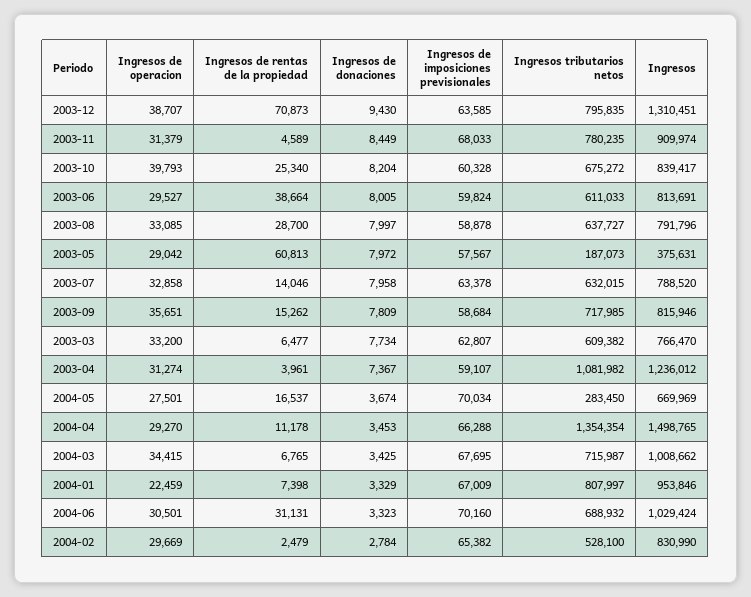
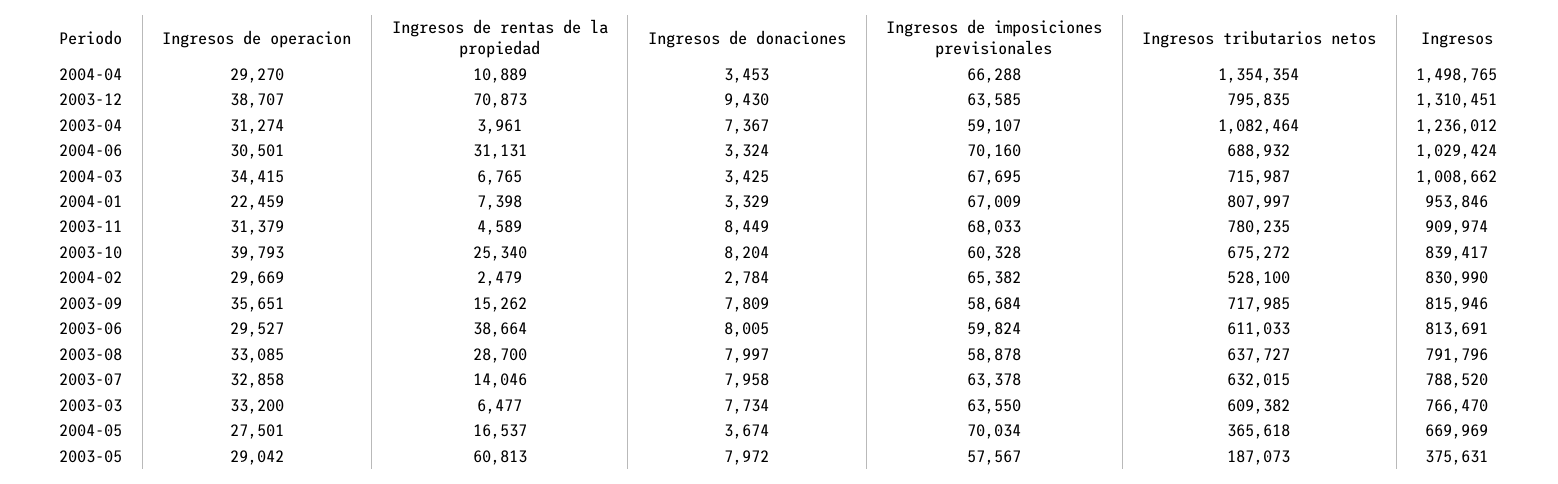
  {
    "Ingresos de operacion": {
      "2003-12": 38707,
      "2003-11": 31379,
      "2003-10": 39793,
      "2003-06": 29527,
      "2003-08": 33085,
      "2003-05": 29042,
      "2003-07": 32858,
      "2003-09": 35651,
      "2003-03": 33200,
      "2003-04": 31274,
      "2004-05": 27501,
      "2004-04": 29270,
      "2004-03": 34415,
      "2004-01": 22459,
      "2004-06": 30501,
      "2004-02": 29669
    },
    "Ingresos de rentas de la propiedad": {
      "2003-12": 70873,
      "2003-11": 4589,
      "2003-10": 25340,
      "2003-06": 38664,
      "2003-08": 28700,
      "2003-05": 60813,
      "2003-07": 14046,
      "2003-09": 15262,
      "2003-03": 6477,
      "2003-04": 3961,
      "2004-05": 16537,
-     "2004-04": 11178,
+     "2004-04": 10889,
      "2004-03": 6765,
      "2004-01": 7398,
      "2004-06": 31131,
      "2004-02": 2479
    },
    "Ingresos de donaciones": {
      "2003-12": 9430,
      "2003-11": 8449,
      "2003-10": 8204,
      "2003-06": 8005,
      "2003-08": 7997,
      "2003-05": 7972,
      "2003-07": 7958,
      "2003-09": 7809,
      "2003-03": 7734,
      "2003-04": 7367,
      "2004-05": 3674,
      "2004-04": 3453,
      "2004-03": 3425,
      "2004-01": 3329,
-     "2004-06": 3323,
+     "2004-06": 3324,
      "2004-02": 2784
    },
    "Ingresos de imposiciones previsionales": {
      "2003-12": 63585,
      "2003-11": 68033,
      "2003-10": 60328,
      "2003-06": 59824,
      "2003-08": 58878,
      "2003-05": 57567,
      "2003-07": 63378,
      "2003-09": 58684,
-     "2003-03": 62807,
+     "2003-03": 63550,
      "2003-04": 59107,
      "2004-05": 70034,
      "2004-04": 66288,
      "2004-03": 67695,
      "2004-01": 67009,
      "2004-06": 70160,
      "2004-02": 65382
    },
    "Ingresos tributarios netos": {
      "2003-12": 795835,
      "2003-11": 780235,
      "2003-10": 675272,
      "2003-06": 611033,
      "2003-08": 637727,
      "2003-05": 187073,
      "2003-07": 632015,
      "2003-09": 717985,
      "2003-03": 609382,
-     "2003-04": 1081982,
+     "2003-04": 1082464,
-     "2004-05": 283450,
+     "2004-05": 365618,
      "2004-04": 1354354,
      "2004-03": 715987,
      "2004-01": 807997,
      "2004-06": 688932,
      "2004-02": 528100
    },
    "Ingresos": {
      "2003-12": 1310451,
      "2003-11": 909974,
      "2003-10": 839417,
      "2003-06": 813691,
      "2003-08": 791796,
      "2003-05": 375631,
      "2003-07": 788520,
      "2003-09": 815946,
      "2003-03": 766470,
      "2003-04": 1236012,
      "2004-05": 669969,
      "2004-04": 1498765,
      "2004-03": 1008662,
      "2004-01": 953846,
      "2004-06": 1029424,
      "2004-02": 830990
    }
  }

